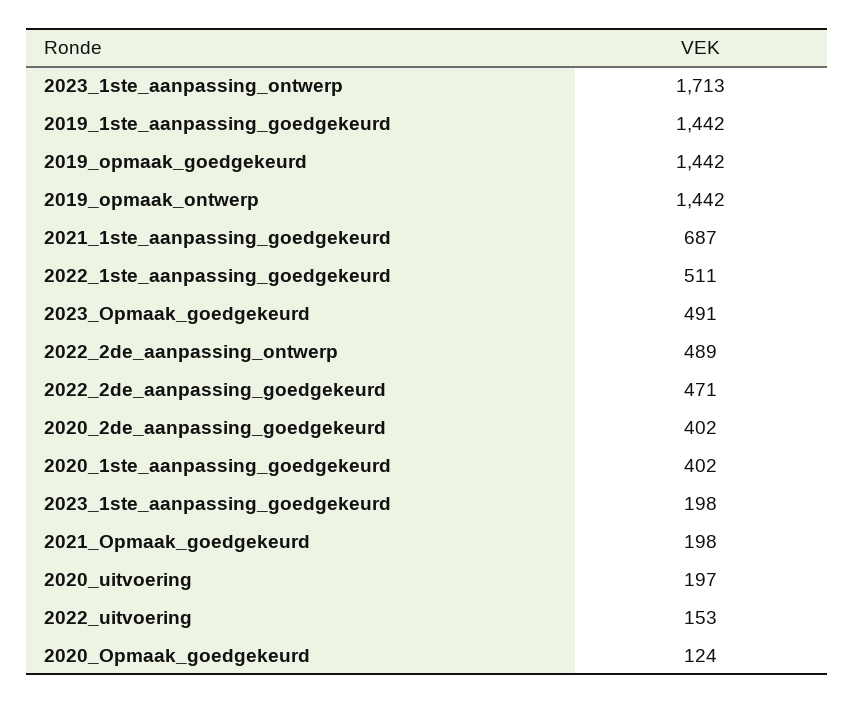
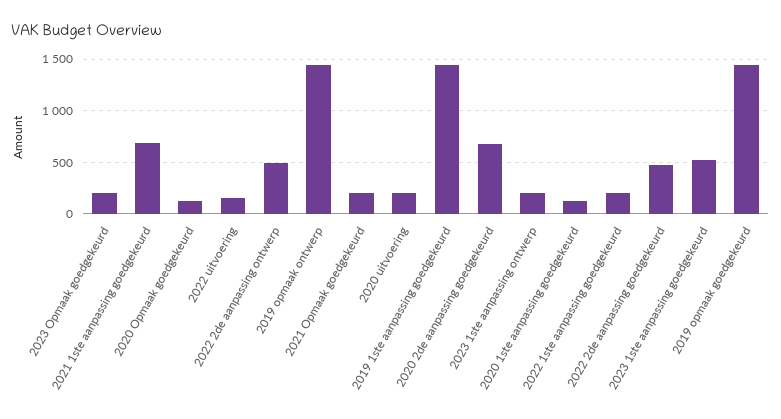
  {
-   "2023_1ste_aanpassing_ontwerp": 1713,
+   "2023_1ste_aanpassing_ontwerp": 200,
    "2019_1ste_aanpassing_goedgekeurd": 1442,
    "2019_opmaak_goedgekeurd": 1442,
    "2019_opmaak_ontwerp": 1442,
    "2021_1ste_aanpassing_goedgekeurd": 687,
-   "2022_1ste_aanpassing_goedgekeurd": 511,
+   "2022_1ste_aanpassing_goedgekeurd": 200,
-   "2023_Opmaak_goedgekeurd": 491,
+   "2023_Opmaak_goedgekeurd": 200,
    "2022_2de_aanpassing_ontwerp": 489,
    "2022_2de_aanpassing_goedgekeurd": 471,
-   "2020_2de_aanpassing_goedgekeurd": 402,
+   "2020_2de_aanpassing_goedgekeurd": 700,
-   "2020_1ste_aanpassing_goedgekeurd": 402,
+   "2020_1ste_aanpassing_goedgekeurd": 100,
-   "2023_1ste_aanpassing_goedgekeurd": 198,
+   "2023_1ste_aanpassing_goedgekeurd": 500,
    "2021_Opmaak_goedgekeurd": 198,
    "2020_uitvoering": 197,
    "2022_uitvoering": 153,
    "2020_Opmaak_goedgekeurd": 124
  }

